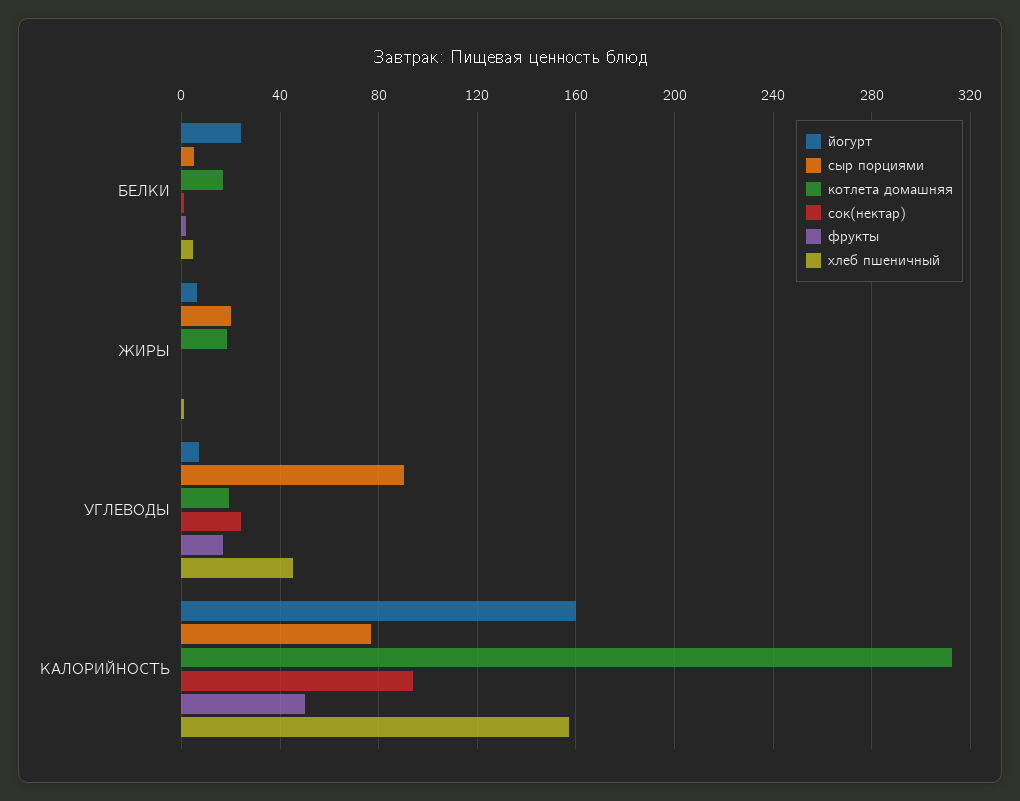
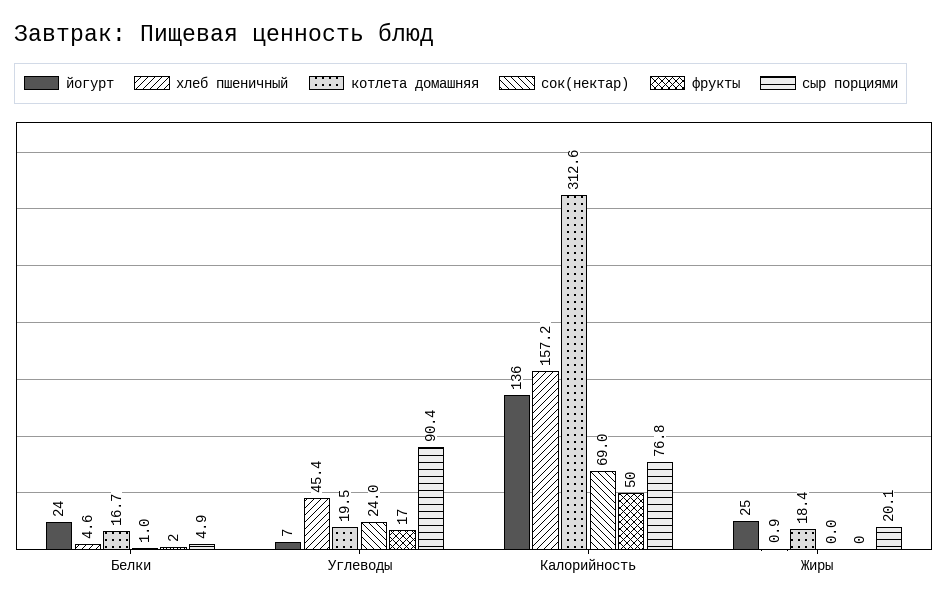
  {
    "йогурт": {
      "БЕЛКИ": 24,
-     "ЖИРЫ": 5,
+     "ЖИРЫ": 25,
      "УГЛЕВОДЫ": 7,
-     "КАЛОРИЙНОСТЬ": 160
+     "КАЛОРИЙНОСТЬ": 136
    },
    "сыр порциями": {
      "БЕЛКИ": 4.9,
      "ЖИРЫ": 20.1,
      "УГЛЕВОДЫ": 90.4,
      "КАЛОРИЙНОСТЬ": 76.8
    },
    "котлета домашняя": {
      "БЕЛКИ": 16.7,
      "ЖИРЫ": 18.4,
      "УГЛЕВОДЫ": 19.5,
      "КАЛОРИЙНОСТЬ": 312.6
    },
    "сок(нектар)": {
      "БЕЛКИ": 1,
      "ЖИРЫ": 0,
      "УГЛЕВОДЫ": 24,
-     "КАЛОРИЙНОСТЬ": 95
+     "КАЛОРИЙНОСТЬ": 69
    },
    "фрукты": {
      "БЕЛКИ": 2,
      "ЖИРЫ": 0,
      "УГЛЕВОДЫ": 17,
      "КАЛОРИЙНОСТЬ": 50
    },
    "хлеб пшеничный": {
      "БЕЛКИ": 4.6,
      "ЖИРЫ": 0.9,
      "УГЛЕВОДЫ": 45.4,
      "КАЛОРИЙНОСТЬ": 157.2
    }
  }

